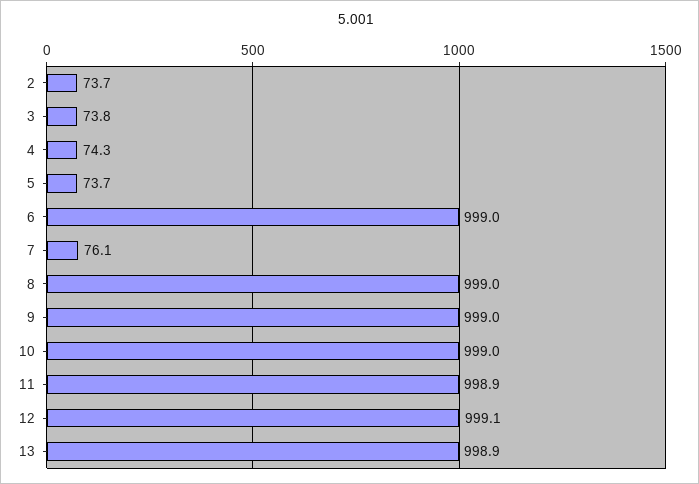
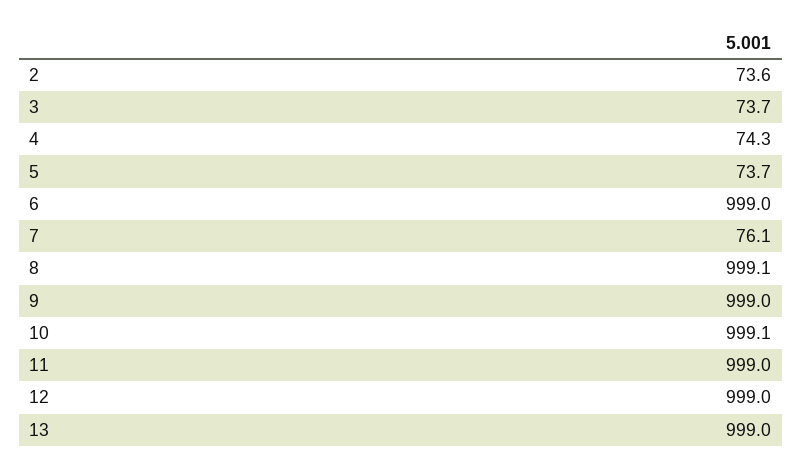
  {
-   "2": 73.7,
+   "2": 73.6,
-   "3": 73.8,
+   "3": 73.7,
    "4": 74.3,
    "5": 73.7,
    "6": 999,
    "7": 76.1,
-   "8": 999,
+   "8": 999.1,
    "9": 999,
-   "10": 999,
+   "10": 999.1,
-   "11": 998.9,
+   "11": 999,
-   "12": 999.1,
+   "12": 999,
-   "13": 998.9
+   "13": 999
  }

